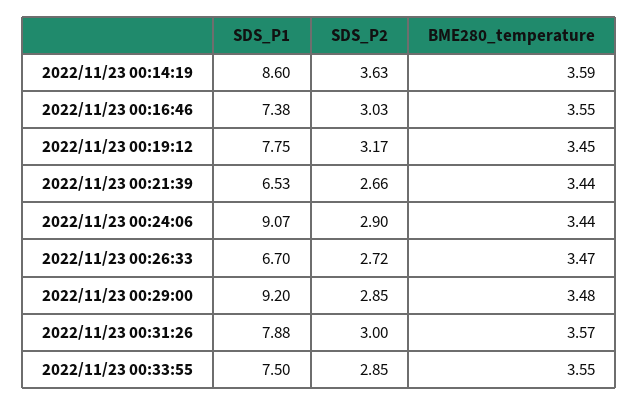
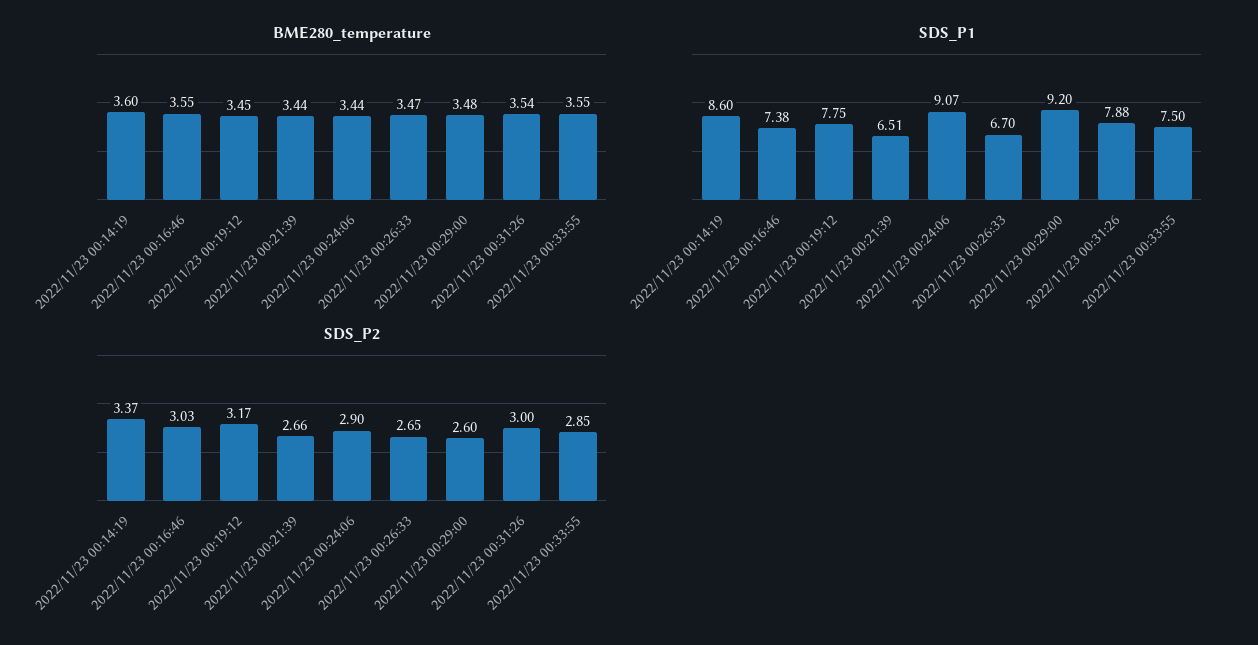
  {
    "SDS_P1": {
      "2022/11/23 00:14:19": 8.6,
      "2022/11/23 00:16:46": 7.38,
      "2022/11/23 00:19:12": 7.75,
-     "2022/11/23 00:21:39": 6.53,
+     "2022/11/23 00:21:39": 6.51,
      "2022/11/23 00:24:06": 9.07,
      "2022/11/23 00:26:33": 6.7,
      "2022/11/23 00:29:00": 9.2,
      "2022/11/23 00:31:26": 7.88,
      "2022/11/23 00:33:55": 7.5
    },
    "SDS_P2": {
-     "2022/11/23 00:14:19": 3.63,
+     "2022/11/23 00:14:19": 3.37,
      "2022/11/23 00:16:46": 3.03,
      "2022/11/23 00:19:12": 3.17,
      "2022/11/23 00:21:39": 2.66,
      "2022/11/23 00:24:06": 2.9,
-     "2022/11/23 00:26:33": 2.72,
+     "2022/11/23 00:26:33": 2.65,
-     "2022/11/23 00:29:00": 2.85,
+     "2022/11/23 00:29:00": 2.6,
      "2022/11/23 00:31:26": 3,
      "2022/11/23 00:33:55": 2.85
    },
    "BME280_temperature": {
-     "2022/11/23 00:14:19": 3.59,
+     "2022/11/23 00:14:19": 3.6,
      "2022/11/23 00:16:46": 3.55,
      "2022/11/23 00:19:12": 3.45,
      "2022/11/23 00:21:39": 3.44,
      "2022/11/23 00:24:06": 3.44,
      "2022/11/23 00:26:33": 3.47,
      "2022/11/23 00:29:00": 3.48,
-     "2022/11/23 00:31:26": 3.57,
+     "2022/11/23 00:31:26": 3.54,
      "2022/11/23 00:33:55": 3.55
    }
  }

